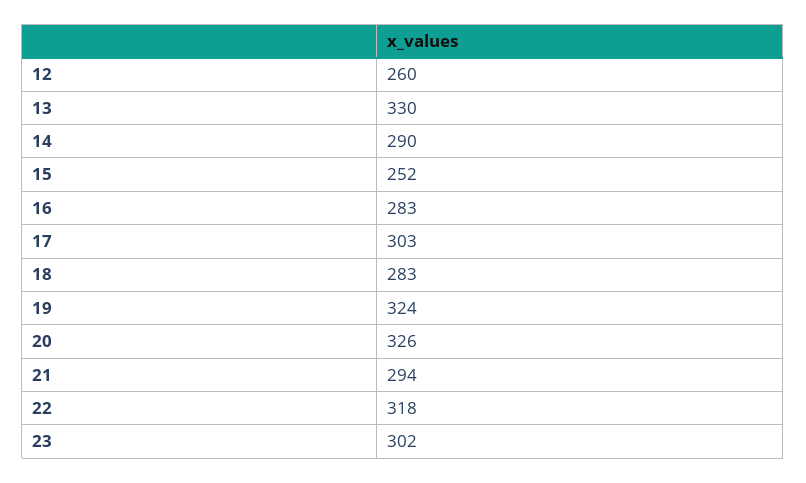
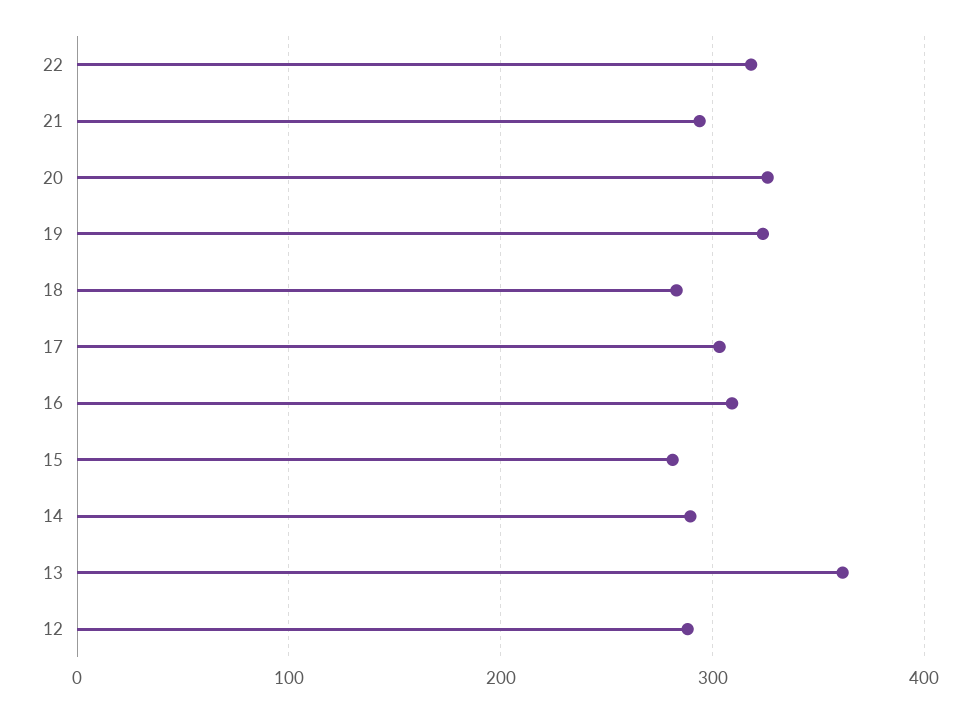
  {
-   "12": 260,
+   "12": 290,
-   "13": 330,
+   "13": 360,
    "14": 290,
-   "15": 252,
+   "15": 280,
-   "16": 283,
+   "16": 310,
    "17": 303,
    "18": 283,
    "19": 324,
    "20": 326,
    "21": 294,
-   "22": 318,
+   "22": 318
-   "23": 302
  }

